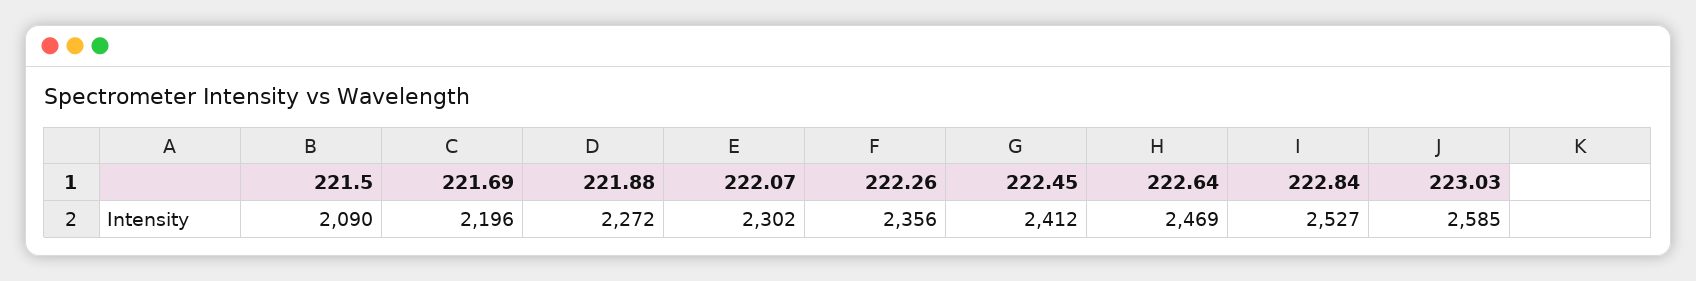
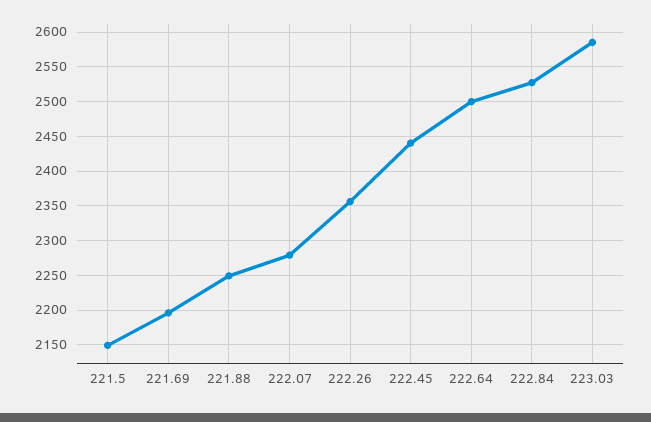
  {
-   "221.5": 2090,
+   "221.5": 2150,
    "221.69": 2196,
-   "221.88": 2272,
+   "221.88": 2250,
-   "222.07": 2302,
+   "222.07": 2280,
    "222.26": 2356,
-   "222.45": 2412,
+   "222.45": 2440,
-   "222.64": 2469,
+   "222.64": 2500,
    "222.84": 2527,
    "223.03": 2585
  }

